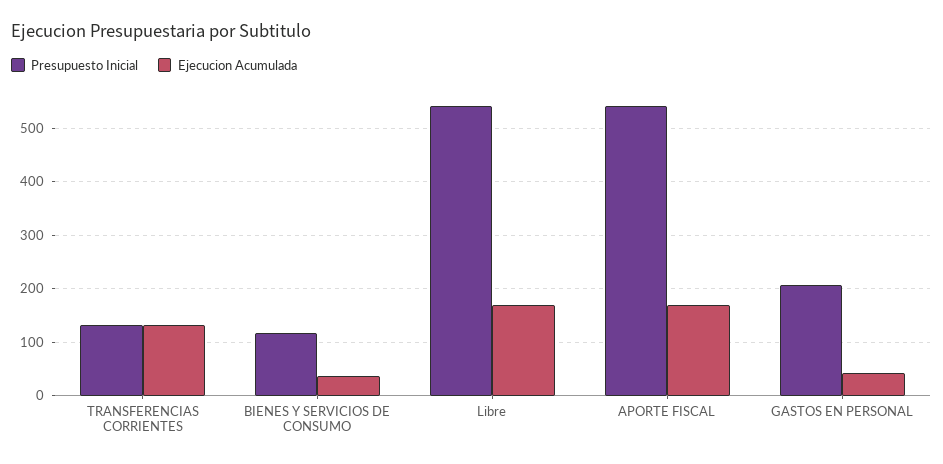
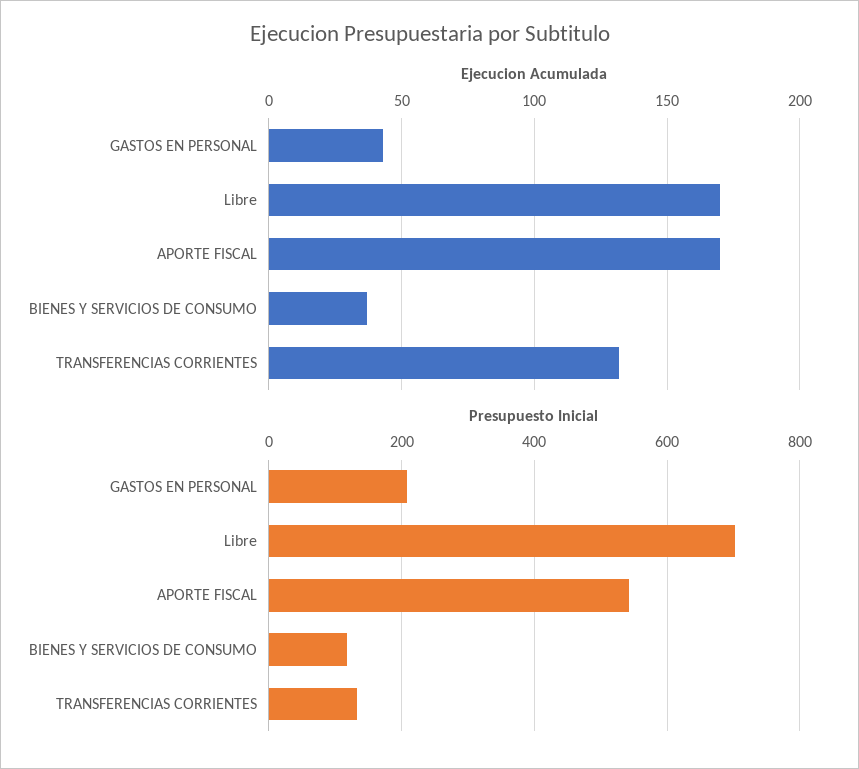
  {
    "Presupuesto Inicial": {
      "TRANSFERENCIAS CORRIENTES": 140,
      "BIENES Y SERVICIOS DE CONSUMO": 120,
-     "Libre": 540,
+     "Libre": 700,
      "APORTE FISCAL": 540,
      "GASTOS EN PERSONAL": 200
    },
    "Ejecucion Acumulada": {
      "TRANSFERENCIAS CORRIENTES": 130,
      "BIENES Y SERVICIOS DE CONSUMO": 35,
      "Libre": 170,
      "APORTE FISCAL": 170,
      "GASTOS EN PERSONAL": 45
    }
  }

